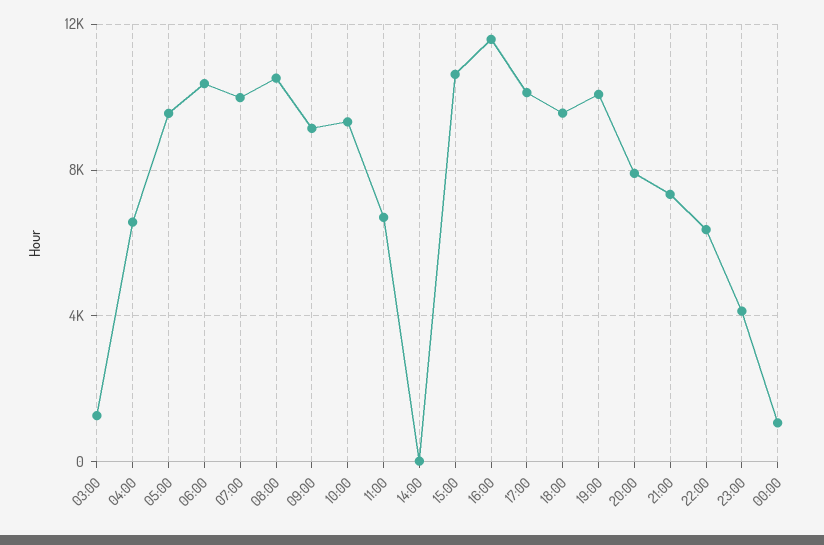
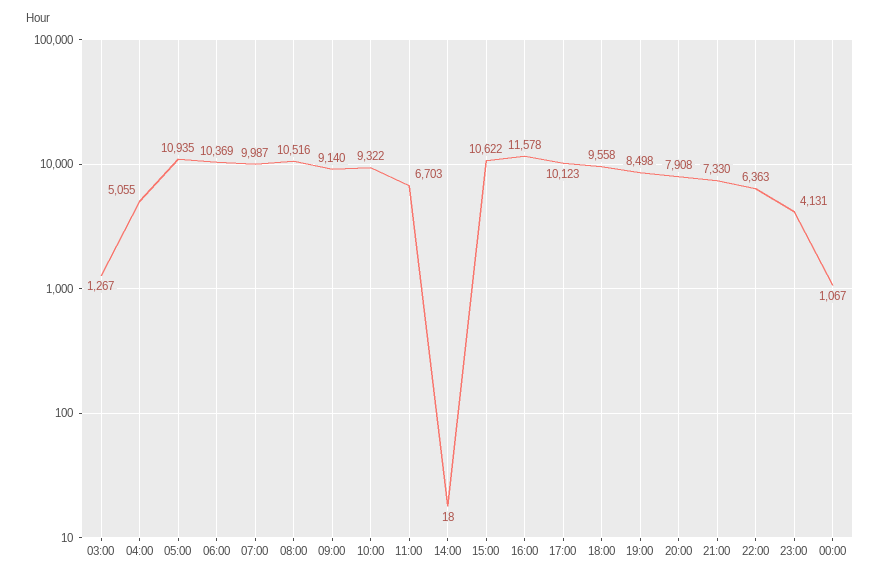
  {
    "03:00": 1267,
-   "04:00": 6500,
+   "04:00": 5055,
-   "05:00": 9500,
+   "05:00": 10935,
    "06:00": 10369,
    "07:00": 9987,
    "08:00": 10516,
    "09:00": 9140,
    "10:00": 9322,
    "11:00": 6703,
    "14:00": 18,
    "15:00": 10622,
    "16:00": 11578,
    "17:00": 10123,
    "18:00": 9558,
-   "19:00": 10000,
+   "19:00": 8498,
    "20:00": 7908,
    "21:00": 7330,
    "22:00": 6363,
    "23:00": 4131,
    "00:00": 1067
  }

